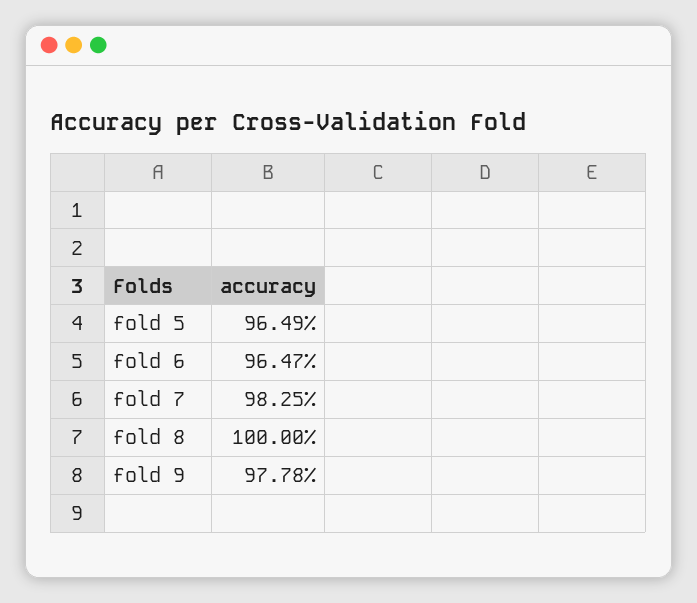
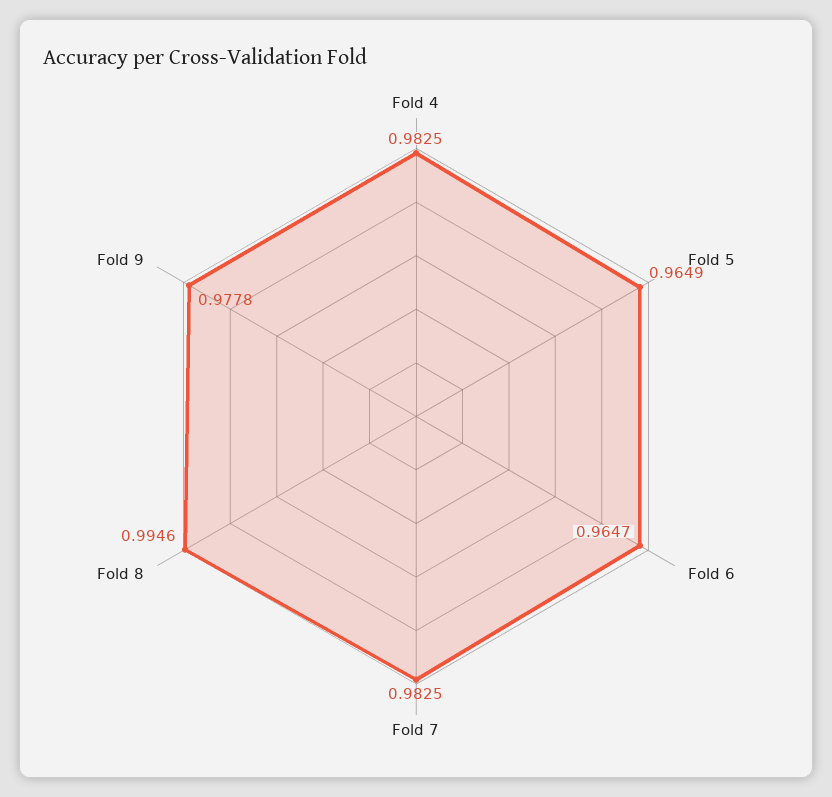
  {
    "fold 5": 0.9649,
    "fold 6": 0.9647,
    "fold 7": 0.9825,
-   "fold 8": 1,
+   "fold 8": 0.9946,
-   "fold 9": 0.9778
+   "fold 9": 0.9778,
+   "Fold 4": 0.9825
  }

